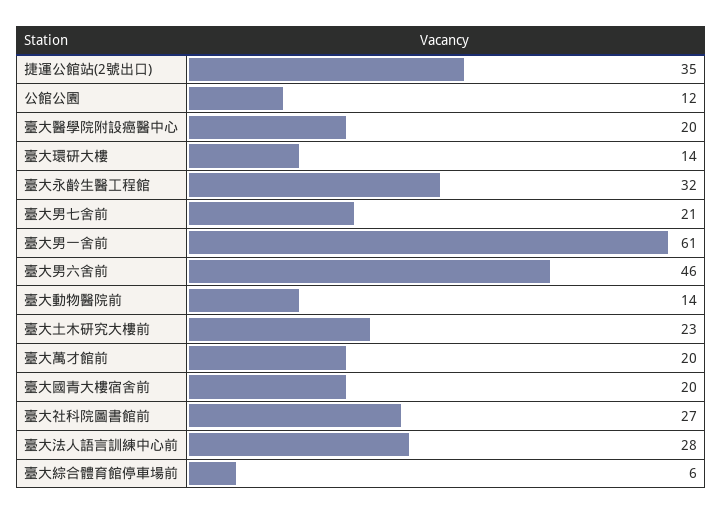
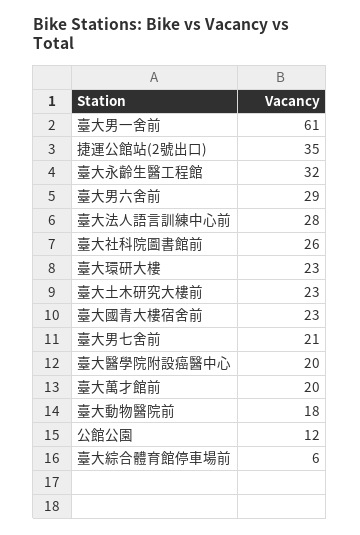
  {
    "捷運公館站(2號出口)": 35,
    "公館公園": 12,
    "臺大醫學院附設癌醫中心": 20,
-   "臺大環研大樓": 14,
+   "臺大環研大樓": 23,
    "臺大永齡生醫工程館": 32,
    "臺大男七舍前": 21,
    "臺大男一舍前": 61,
-   "臺大男六舍前": 46,
+   "臺大男六舍前": 29,
-   "臺大動物醫院前": 14,
+   "臺大動物醫院前": 18,
    "臺大土木研究大樓前": 23,
    "臺大萬才館前": 20,
-   "臺大國青大樓宿舍前": 20,
+   "臺大國青大樓宿舍前": 23,
-   "臺大社科院圖書館前": 27,
+   "臺大社科院圖書館前": 26,
    "臺大法人語言訓練中心前": 28,
    "臺大綜合體育館停車場前": 6
  }

